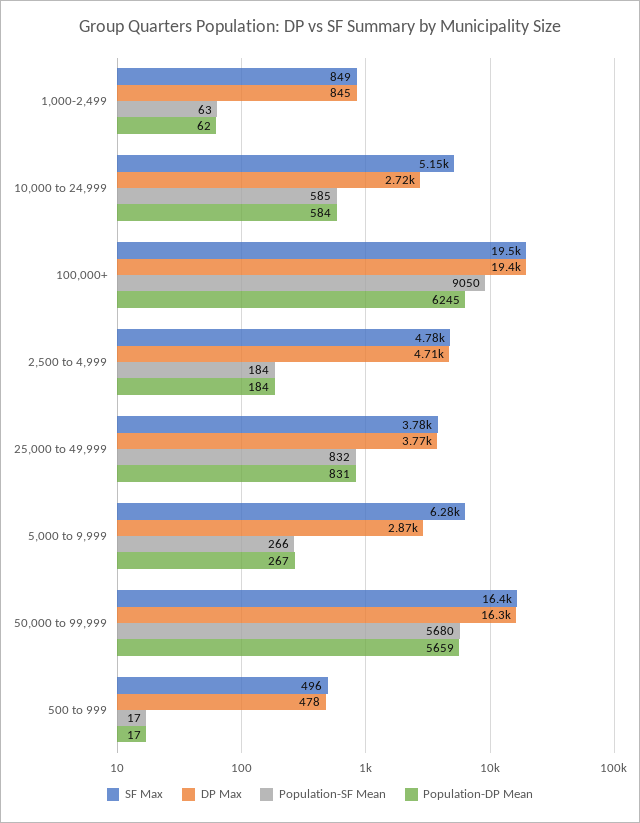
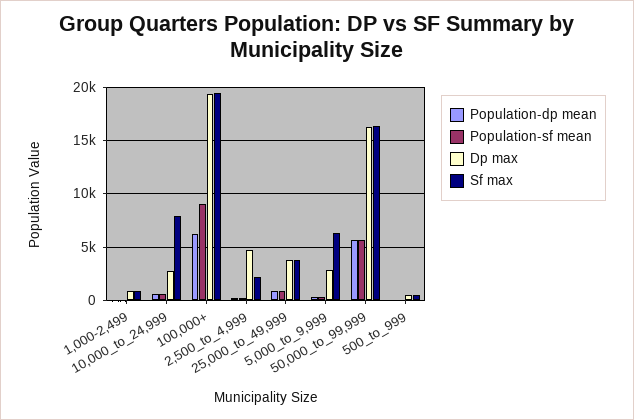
  {
    "SF Max": {
      "1,000-2,499": 849,
-     "10,000 to 24,999": 5150,
+     "10,000 to 24,999": 8000,
      "100,000+": 19500,
-     "2,500 to 4,999": 4780,
+     "2,500 to 4,999": 2000,
      "25,000 to 49,999": 3780,
      "5,000 to 9,999": 6280,
      "50,000 to 99,999": 16400,
      "500 to 999": 496
    },
    "DP Max": {
      "1,000-2,499": 845,
      "10,000 to 24,999": 2720,
      "100,000+": 19400,
      "2,500 to 4,999": 4710,
      "25,000 to 49,999": 3770,
      "5,000 to 9,999": 2870,
      "50,000 to 99,999": 16300,
      "500 to 999": 478
    },
    "Population-SF Mean": {
      "1,000-2,499": 63,
      "10,000 to 24,999": 585,
      "100,000+": 9050,
      "2,500 to 4,999": 184,
      "25,000 to 49,999": 832,
      "5,000 to 9,999": 266,
      "50,000 to 99,999": 5680,
      "500 to 999": 17
    },
    "Population-DP Mean": {
      "1,000-2,499": 62,
      "10,000 to 24,999": 584,
      "100,000+": 6245,
      "2,500 to 4,999": 184,
      "25,000 to 49,999": 831,
      "5,000 to 9,999": 267,
      "50,000 to 99,999": 5659,
      "500 to 999": 17
    }
  }

